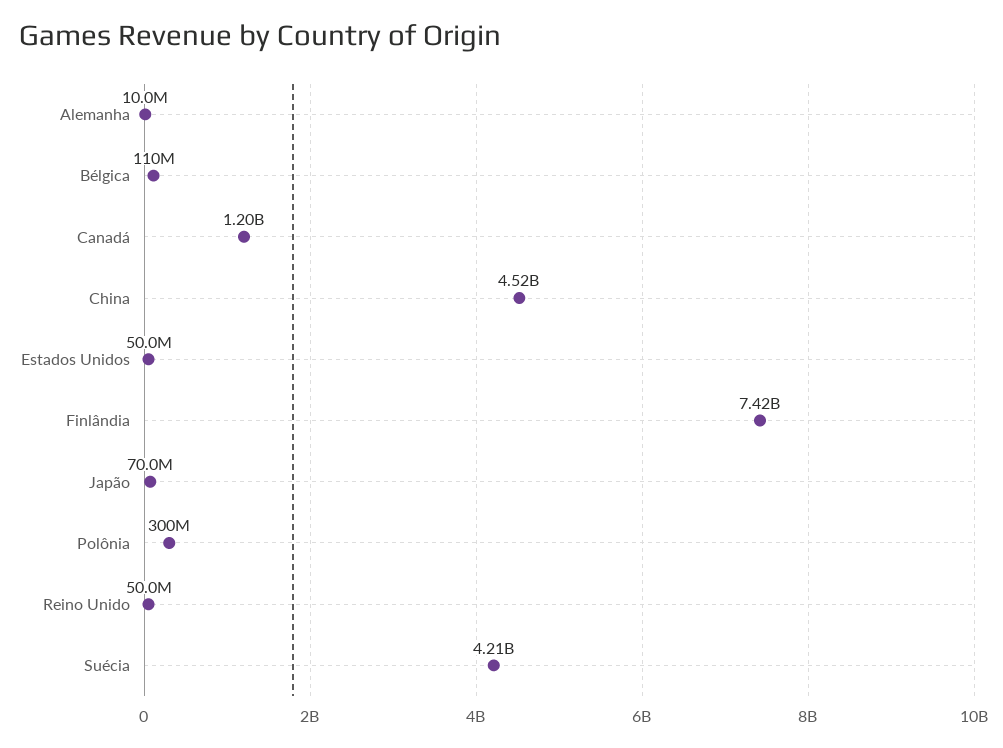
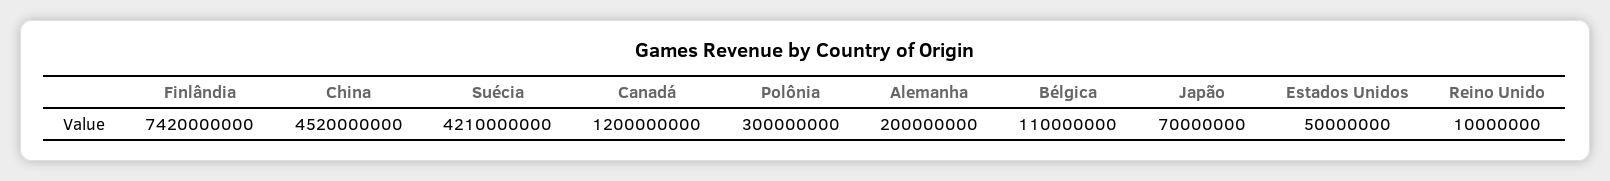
  {
-   "Alemanha": 10000000,
+   "Alemanha": 200000000,
    "Bélgica": 110000000,
    "Canadá": 1200000000,
    "China": 4520000000,
    "Estados Unidos": 50000000,
    "Finlândia": 7420000000,
    "Japão": 70000000,
    "Polônia": 300000000,
-   "Reino Unido": 50000000,
+   "Reino Unido": 10000000,
    "Suécia": 4210000000
  }

